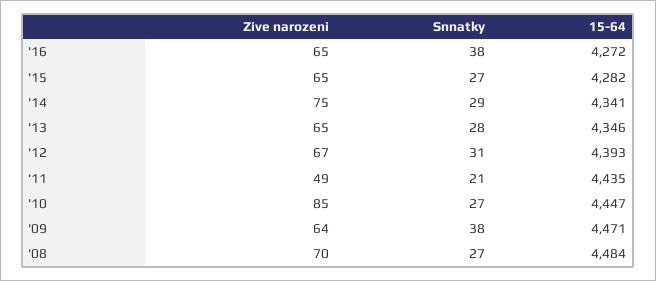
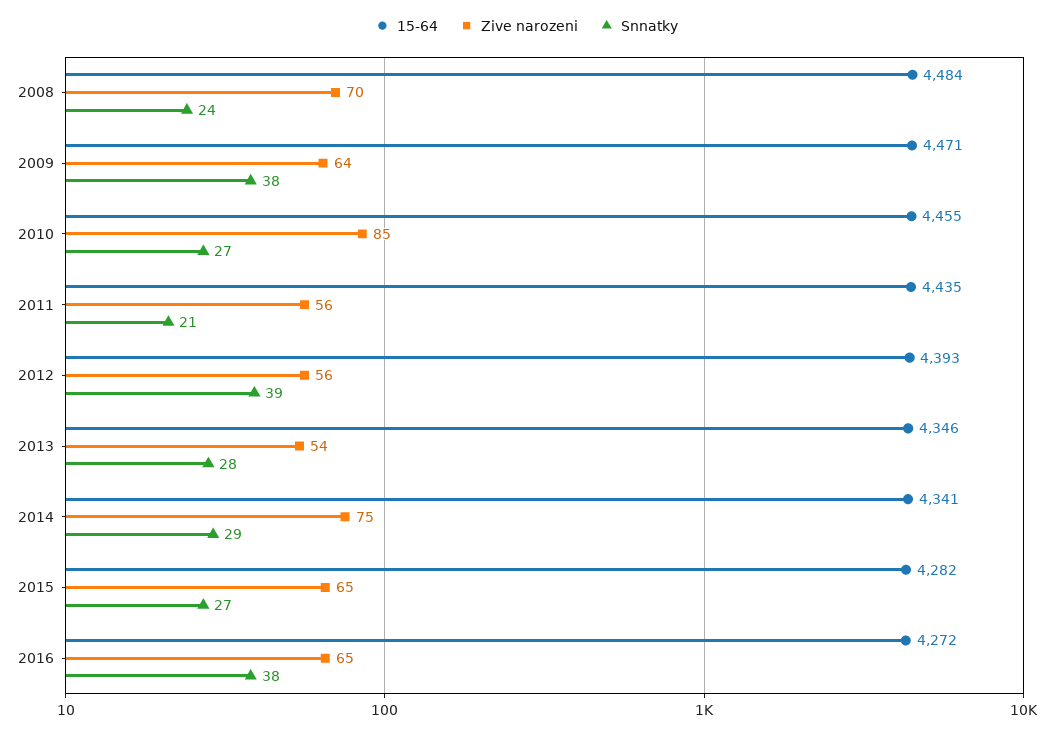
  {
    "Zive narozeni": {
      "'16": 65,
      "'15": 65,
      "'14": 75,
-     "'13": 65,
+     "'13": 54,
-     "'12": 67,
+     "'12": 56,
-     "'11": 49,
+     "'11": 56,
      "'10": 85,
      "'09": 64,
      "'08": 70
    },
    "Snnatky": {
      "'16": 38,
      "'15": 27,
      "'14": 29,
      "'13": 28,
-     "'12": 31,
+     "'12": 39,
      "'11": 21,
      "'10": 27,
      "'09": 38,
-     "'08": 27
+     "'08": 24
    },
    "15-64": {
      "'16": 4272,
      "'15": 4282,
      "'14": 4341,
      "'13": 4346,
      "'12": 4393,
      "'11": 4435,
-     "'10": 4447,
+     "'10": 4455,
      "'09": 4471,
      "'08": 4484
    }
  }

